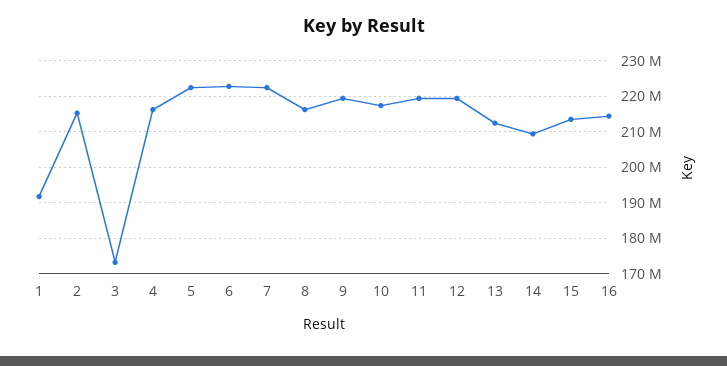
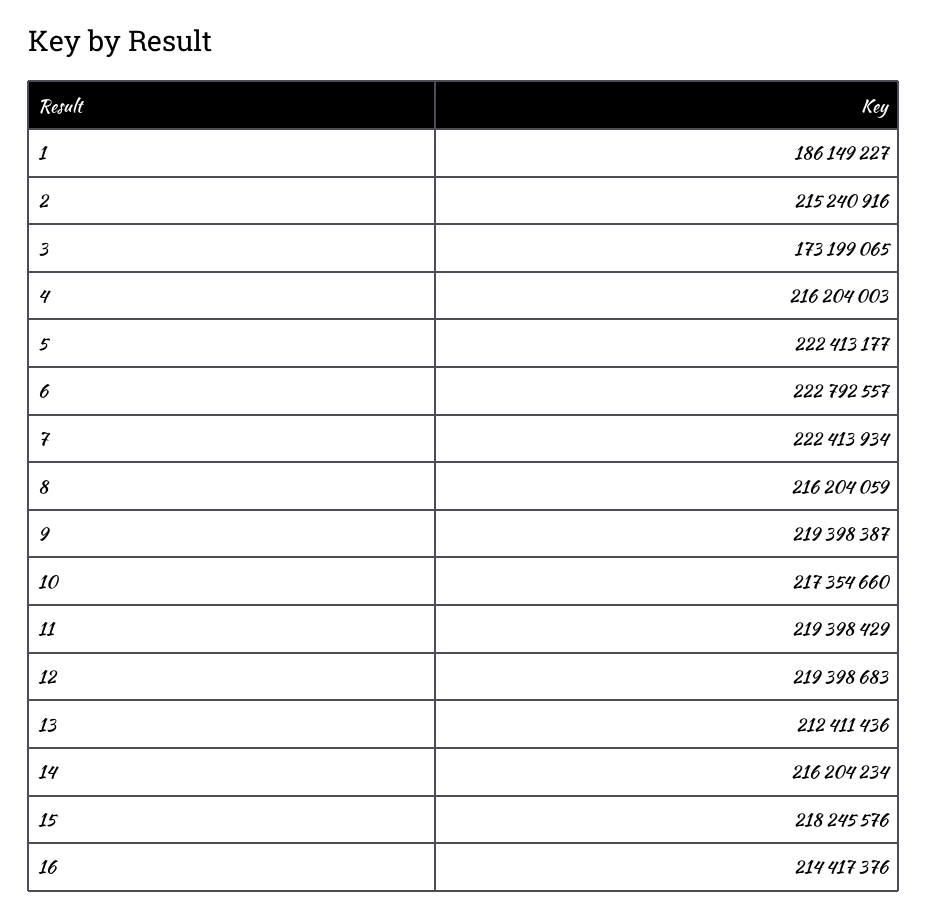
  {
-   "1": 192000000,
+   "1": 186149227,
    "2": 215240916,
    "3": 173199065,
    "4": 216204003,
    "5": 222413177,
    "6": 222792557,
    "7": 222413934,
    "8": 216204059,
    "9": 219398387,
    "10": 217354660,
    "11": 219398429,
    "12": 219398683,
    "13": 212411436,
-   "14": 210000000,
+   "14": 216204234,
-   "15": 214000000,
+   "15": 218245576,
    "16": 214417376
  }

